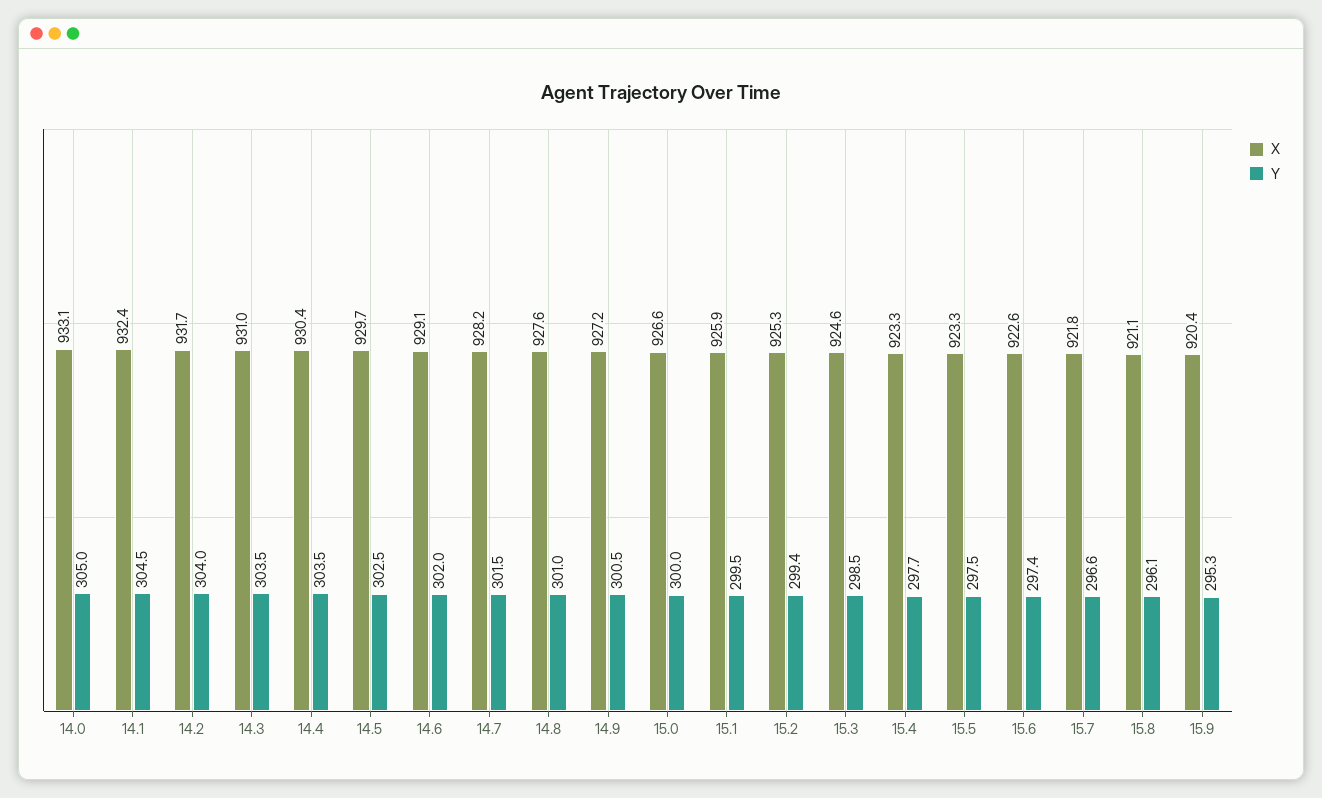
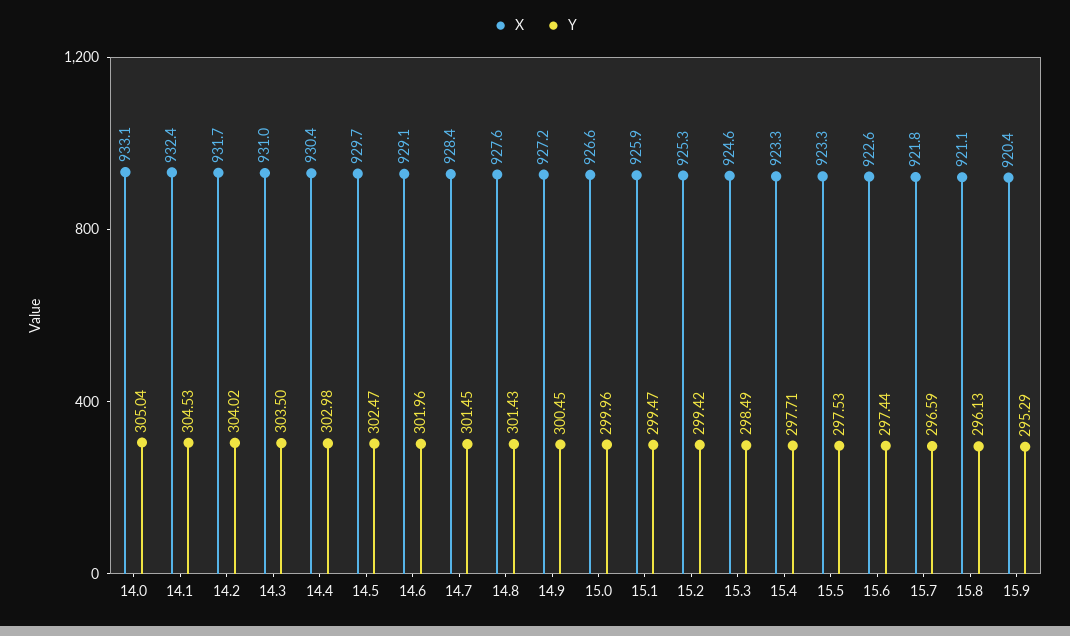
  {
    "X": {
      "14.0": 933.1,
      "14.1": 932.4,
      "14.2": 931.7,
      "14.3": 931,
      "14.4": 930.4,
      "14.5": 929.7,
      "14.6": 929.1,
-     "14.7": 928.2,
+     "14.7": 928.4,
      "14.8": 927.6,
      "14.9": 927.2,
      "15.0": 926.6,
      "15.1": 925.9,
      "15.2": 925.3,
      "15.3": 924.6,
      "15.4": 923.3,
      "15.5": 923.3,
      "15.6": 922.6,
      "15.7": 921.8,
      "15.8": 921.1,
      "15.9": 920.4
    },
    "Y": {
      "14.0": 305.04,
      "14.1": 304.53,
      "14.2": 304.02,
      "14.3": 303.5,
-     "14.4": 303.5,
+     "14.4": 302.98,
      "14.5": 302.47,
      "14.6": 301.96,
      "14.7": 301.45,
-     "14.8": 301,
+     "14.8": 301.43,
      "14.9": 300.45,
      "15.0": 299.96,
      "15.1": 299.47,
      "15.2": 299.42,
      "15.3": 298.49,
      "15.4": 297.71,
      "15.5": 297.53,
      "15.6": 297.44,
      "15.7": 296.59,
      "15.8": 296.13,
      "15.9": 295.29
    }
  }

